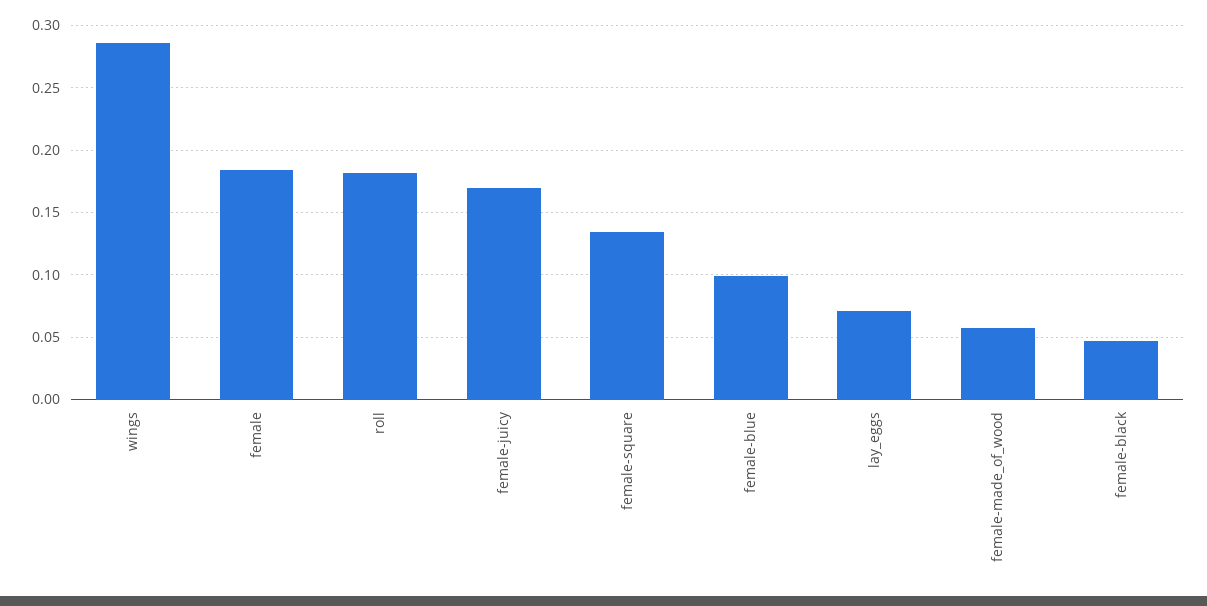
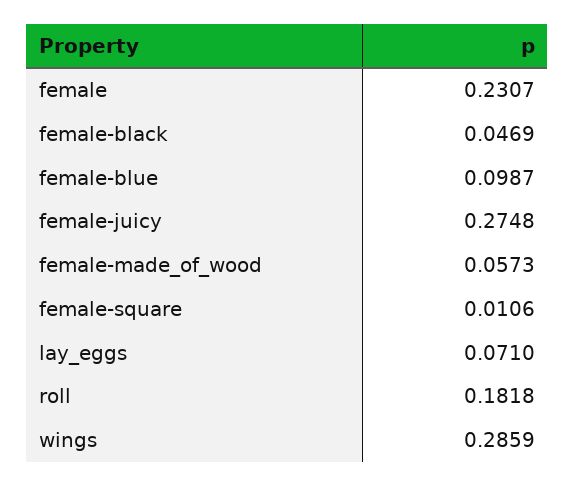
  {
    "wings": 0.2859,
-   "female": 0.185,
+   "female": 0.2307,
    "roll": 0.1818,
-   "female-juicy": 0.17,
+   "female-juicy": 0.2748,
-   "female-square": 0.135,
+   "female-square": 0.0106,
    "female-blue": 0.0987,
    "lay_eggs": 0.071,
    "female-made_of_wood": 0.0573,
    "female-black": 0.0469
  }

